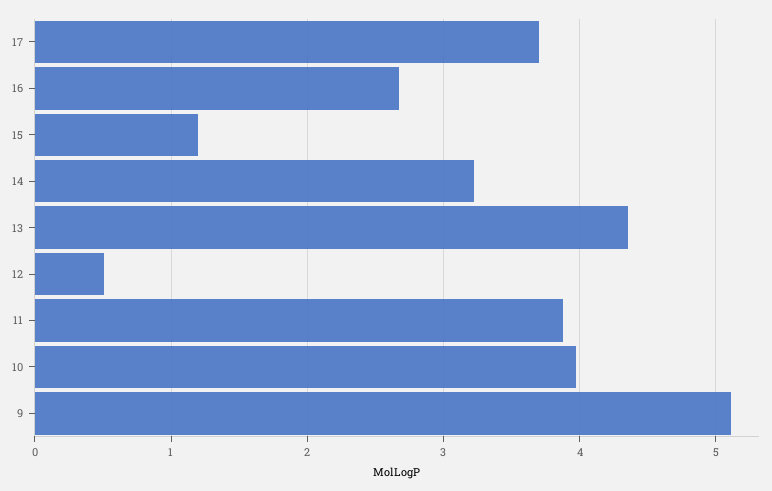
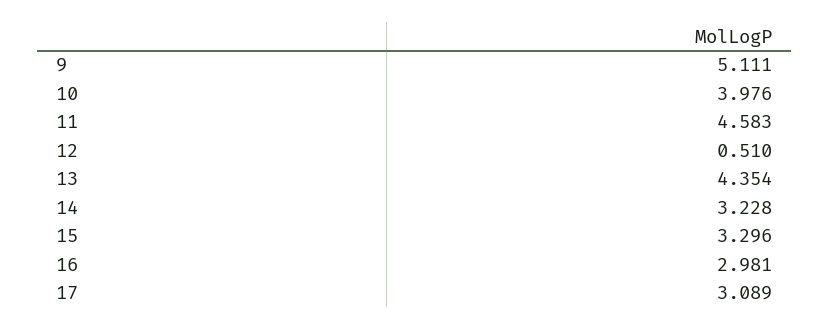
  {
-   "17": 3.7,
+   "17": 3.089,
-   "16": 2.7,
+   "16": 2.981,
-   "15": 1.2,
+   "15": 3.296,
    "14": 3.228,
    "13": 4.354,
    "12": 0.51,
-   "11": 3.9,
+   "11": 4.583,
    "10": 3.976,
    "9": 5.111
  }

